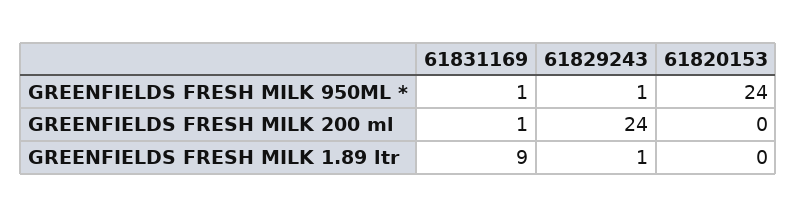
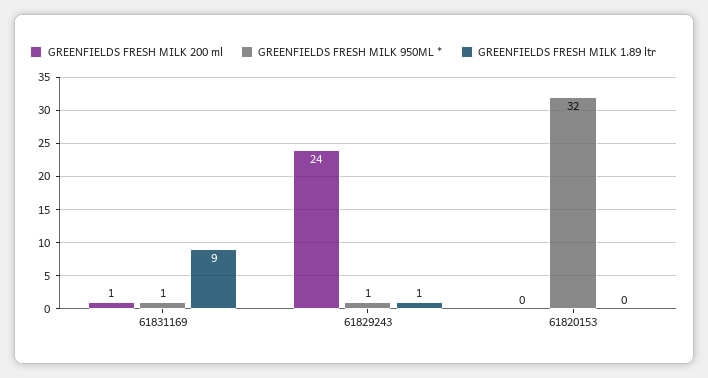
  {
    "GREENFIELDS FRESH MILK 950ML *": {
      "61831169": 1,
      "61829243": 1,
-     "61820153": 24
+     "61820153": 32
    },
    "GREENFIELDS FRESH MILK 200 ml": {
      "61831169": 1,
      "61829243": 24,
      "61820153": 0
    },
    "GREENFIELDS FRESH MILK 1.89 ltr": {
      "61831169": 9,
      "61829243": 1,
      "61820153": 0
    }
  }

